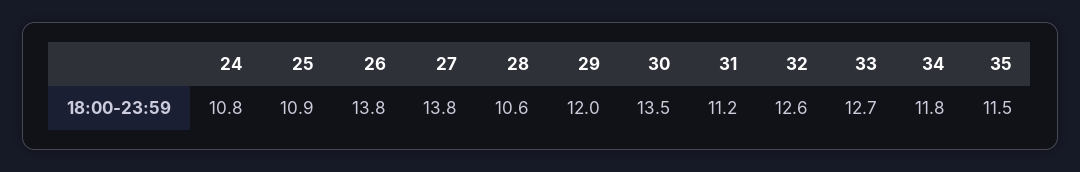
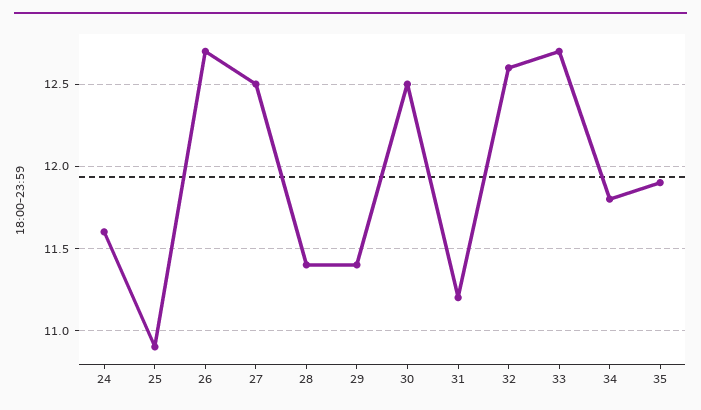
  {
-   "24": 10.8,
+   "24": 11.6,
    "25": 10.9,
-   "26": 13.8,
+   "26": 12.7,
-   "27": 13.8,
+   "27": 12.5,
-   "28": 10.6,
+   "28": 11.4,
-   "29": 12,
+   "29": 11.4,
-   "30": 13.5,
+   "30": 12.5,
    "31": 11.2,
    "32": 12.6,
    "33": 12.7,
    "34": 11.8,
-   "35": 11.5
+   "35": 11.9
  }

